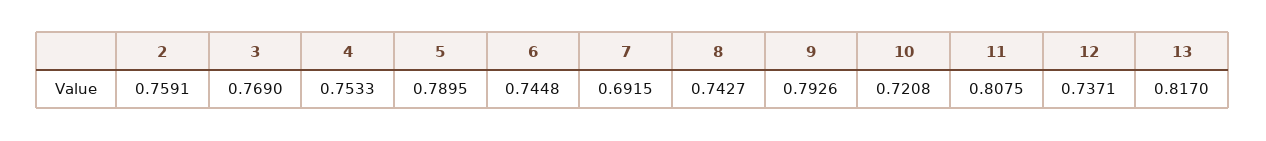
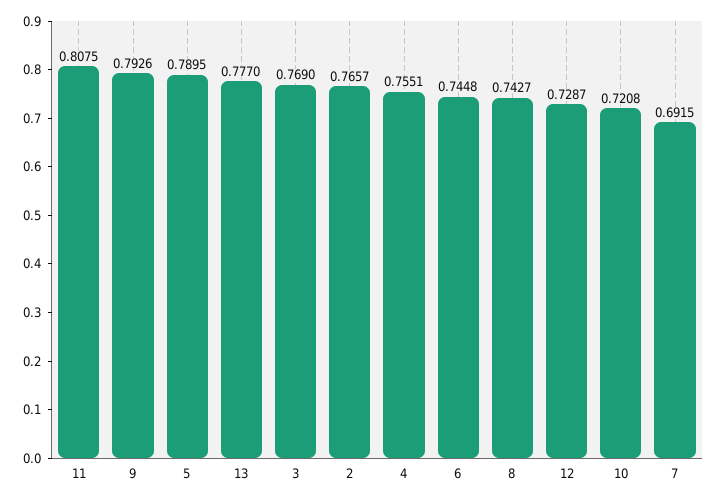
  {
-   "2": 0.7591,
+   "2": 0.7657,
    "3": 0.769,
-   "4": 0.7533,
+   "4": 0.7551,
    "5": 0.7895,
    "6": 0.7448,
    "7": 0.6915,
    "8": 0.7427,
    "9": 0.7926,
    "10": 0.7208,
    "11": 0.8075,
-   "12": 0.7371,
+   "12": 0.7287,
-   "13": 0.817
+   "13": 0.777
  }

